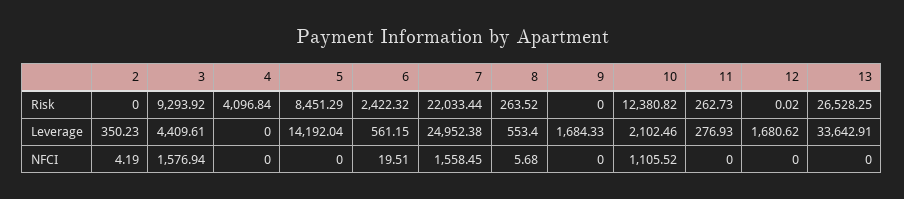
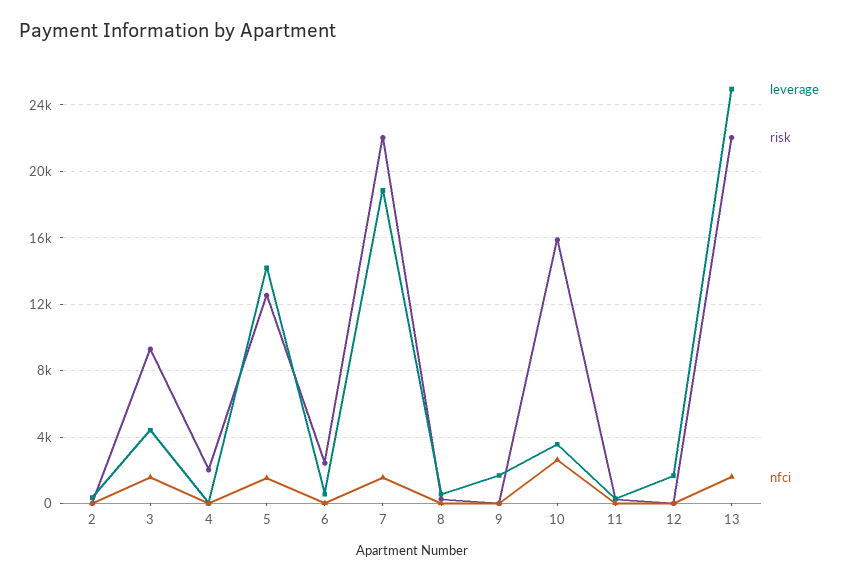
  {
    "Risk": {
      "2": 0,
      "3": 9293.92,
-     "4": 4096.84,
+     "4": 2000,
-     "5": 8451.29,
+     "5": 12500,
      "6": 2422.32,
      "7": 22033.44,
      "8": 263.52,
      "9": 0,
-     "10": 12380.82,
+     "10": 16000,
      "11": 262.73,
      "12": 0.02,
-     "13": 26528.25
+     "13": 22000
    },
    "Leverage": {
      "2": 350.23,
      "3": 4409.61,
      "4": 0,
      "5": 14192.04,
      "6": 561.15,
-     "7": 24952.38,
+     "7": 19000,
      "8": 553.4,
      "9": 1684.33,
-     "10": 2102.46,
+     "10": 3500,
      "11": 276.93,
      "12": 1680.62,
-     "13": 33642.91
+     "13": 25000
    },
    "NFCI": {
      "2": 4.19,
      "3": 1576.94,
      "4": 0,
-     "5": 0,
+     "5": 1500,
      "6": 19.51,
      "7": 1558.45,
      "8": 5.68,
      "9": 0,
-     "10": 1105.52,
+     "10": 2500,
      "11": 0,
      "12": 0,
-     "13": 0
+     "13": 1500
    }
  }

